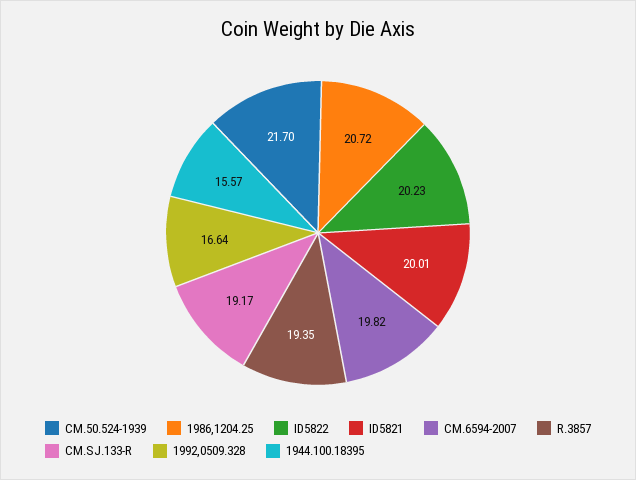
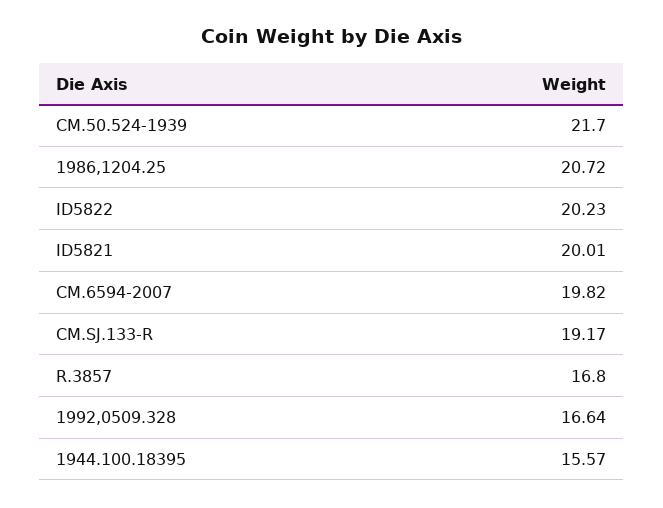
  {
    "CM.50.524-1939": 21.7,
    "1986,1204.25": 20.72,
    "ID5822": 20.23,
    "ID5821": 20.01,
    "CM.6594-2007": 19.82,
-   "R.3857": 19.35,
+   "R.3857": 16.8,
    "CM.SJ.133-R": 19.17,
    "1992,0509.328": 16.64,
    "1944.100.18395": 15.57
  }

